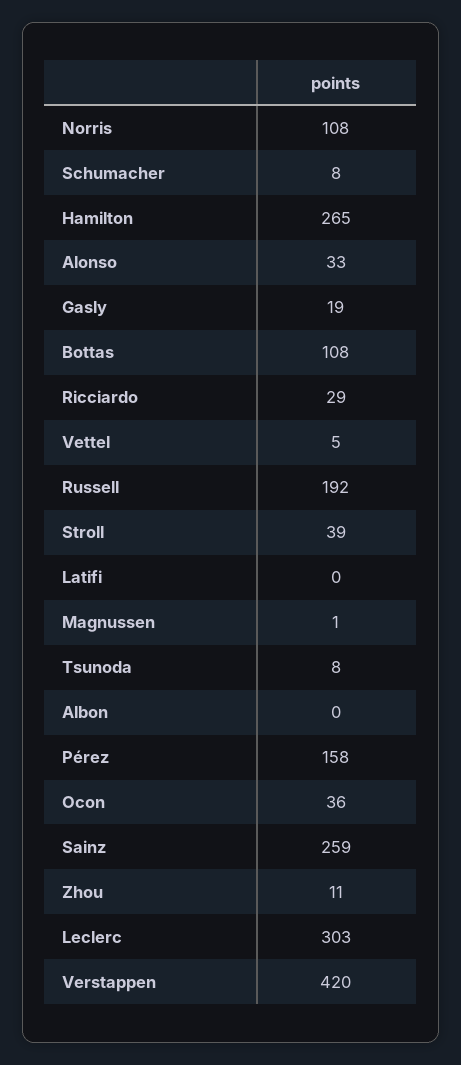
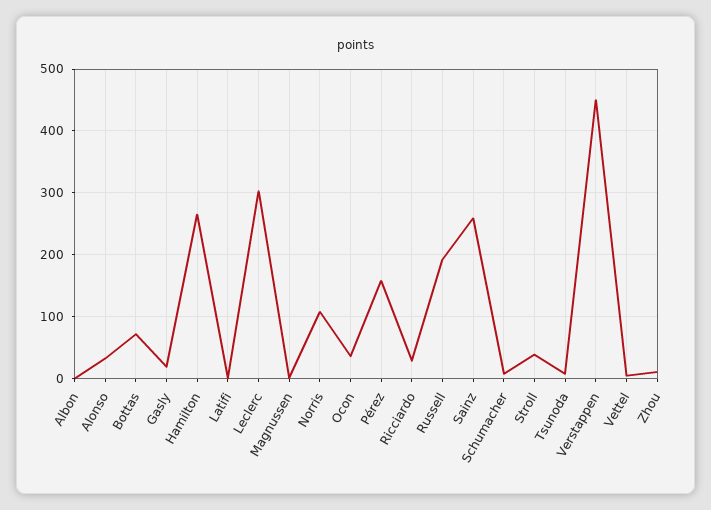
  {
    "Norris": 108,
    "Schumacher": 8,
    "Hamilton": 265,
    "Alonso": 33,
    "Gasly": 19,
-   "Bottas": 108,
+   "Bottas": 70,
    "Ricciardo": 29,
    "Vettel": 5,
    "Russell": 192,
    "Stroll": 39,
    "Latifi": 0,
    "Magnussen": 1,
    "Tsunoda": 8,
    "Albon": 0,
    "Pérez": 158,
    "Ocon": 36,
    "Sainz": 259,
    "Zhou": 11,
    "Leclerc": 303,
-   "Verstappen": 420
+   "Verstappen": 450
  }

